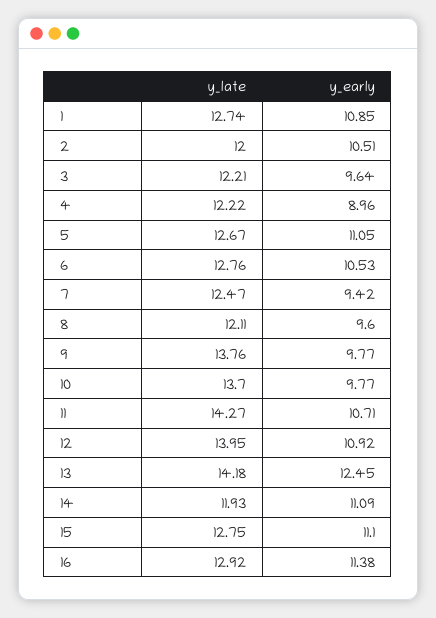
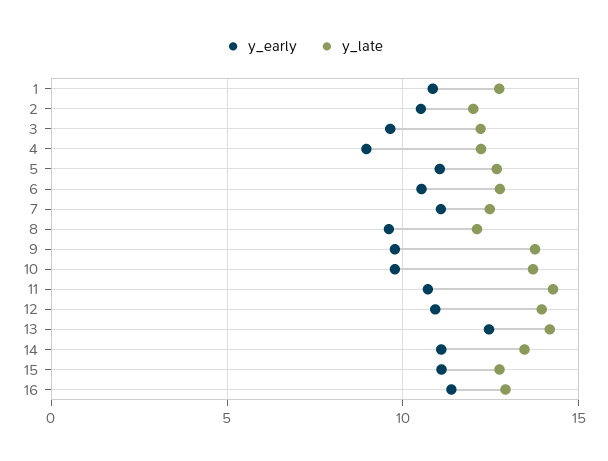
  {
    "y_late": {
      "1": 12.74,
      "2": 12,
      "3": 12.21,
      "4": 12.22,
      "5": 12.67,
      "6": 12.76,
      "7": 12.47,
      "8": 12.11,
      "9": 13.76,
      "10": 13.7,
      "11": 14.27,
      "12": 13.95,
      "13": 14.18,
-     "14": 11.93,
+     "14": 13.5,
      "15": 12.75,
      "16": 12.92
    },
    "y_early": {
      "1": 10.85,
      "2": 10.51,
      "3": 9.64,
      "4": 8.96,
      "5": 11.05,
      "6": 10.53,
-     "7": 9.42,
+     "7": 11,
      "8": 9.6,
      "9": 9.77,
      "10": 9.77,
      "11": 10.71,
      "12": 10.92,
      "13": 12.45,
      "14": 11.09,
      "15": 11.1,
      "16": 11.38
    }
  }

